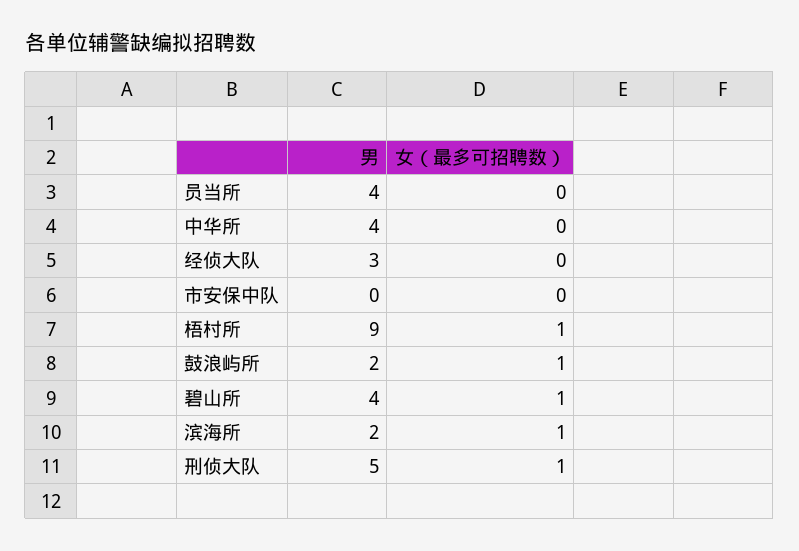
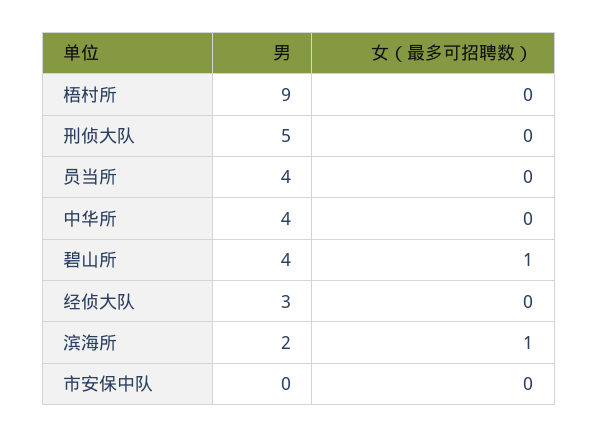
  {
    "男": {
      "员当所": 4,
      "中华所": 4,
      "经侦大队": 3,
      "市安保中队": 0,
      "梧村所": 9,
-     "鼓浪屿所": 2,
      "碧山所": 4,
      "滨海所": 2,
      "刑侦大队": 5
    },
    "女（最多可招聘数）": {
      "员当所": 0,
      "中华所": 0,
      "经侦大队": 0,
      "市安保中队": 0,
-     "梧村所": 1,
+     "梧村所": 0,
-     "鼓浪屿所": 1,
      "碧山所": 1,
      "滨海所": 1,
-     "刑侦大队": 1
+     "刑侦大队": 0
    }
  }

